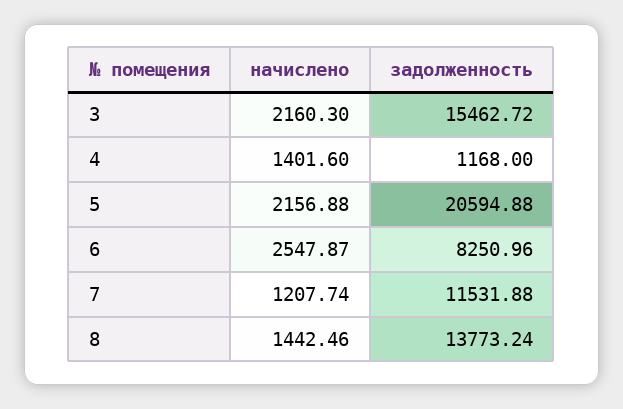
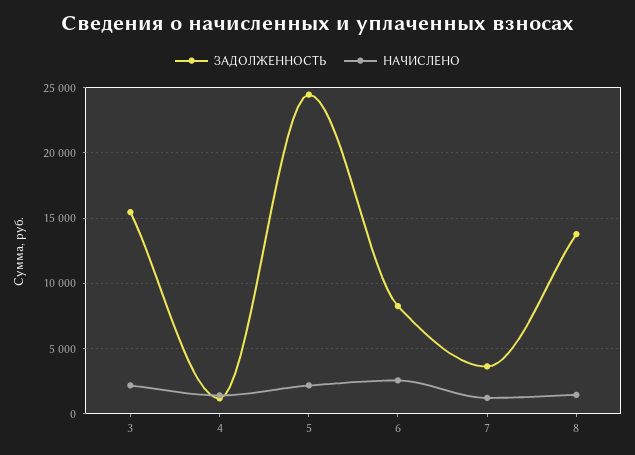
  {
    "начислено": {
      "3": 2160.3,
      "4": 1401.6,
      "5": 2156.88,
      "6": 2547.87,
      "7": 1207.74,
      "8": 1442.46
    },
    "задолженность": {
      "3": 15462.72,
      "4": 1168,
-     "5": 20594.88,
+     "5": 24500,
      "6": 8250.96,
-     "7": 11531.88,
+     "7": 3500,
      "8": 13773.24
    }
  }

